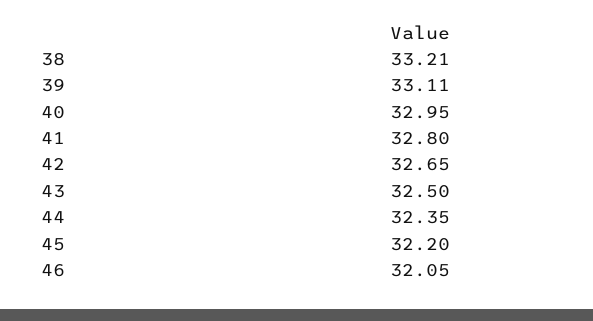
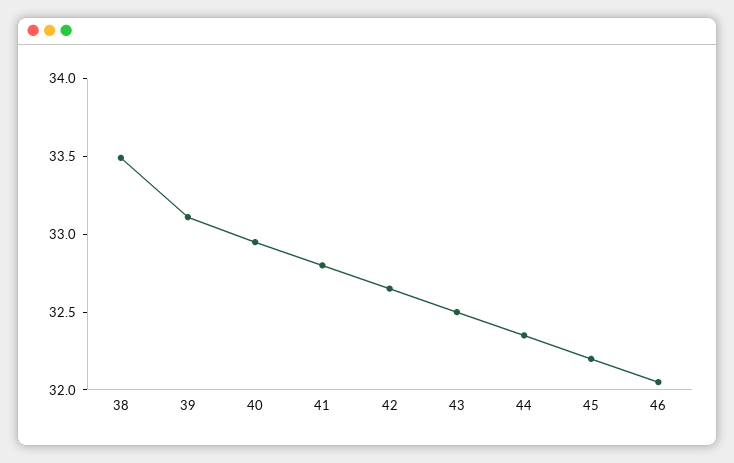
  {
-   "38": 33.21,
+   "38": 33.5,
    "39": 33.11,
    "40": 32.95,
    "41": 32.8,
    "42": 32.65,
    "43": 32.5,
    "44": 32.35,
    "45": 32.2,
    "46": 32.05
  }

